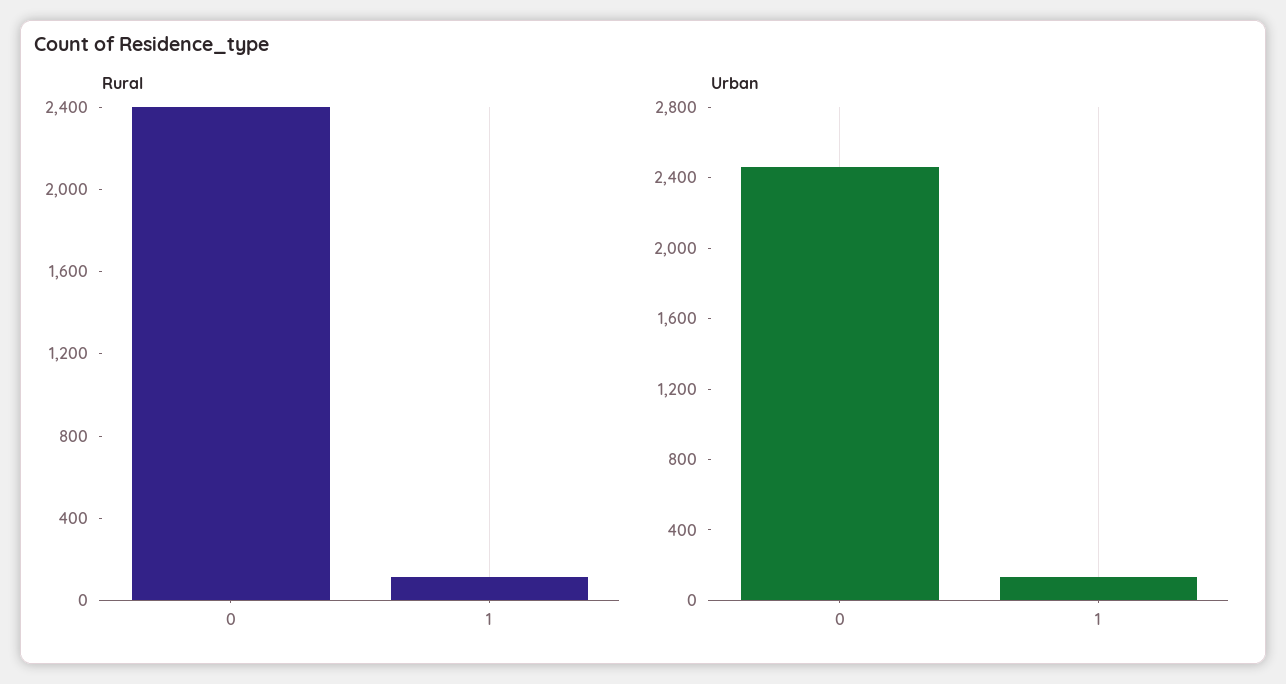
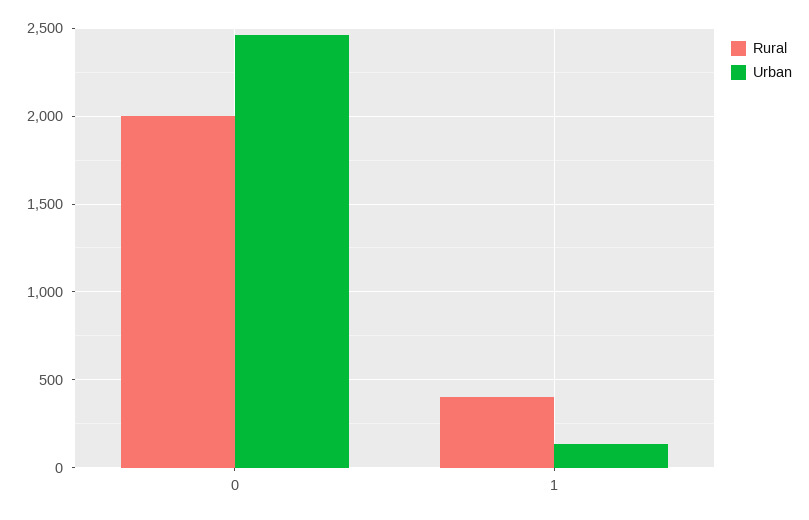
  {
    "Rural": {
-     "0": 2400,
+     "0": 2000,
-     "1": 100
+     "1": 400
    },
    "Urban": {
      "0": 2450,
      "1": 150
    }
  }

